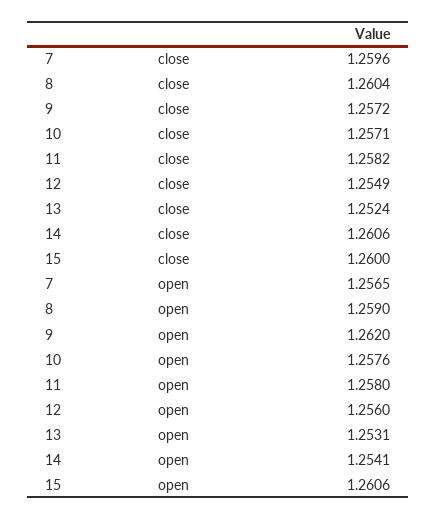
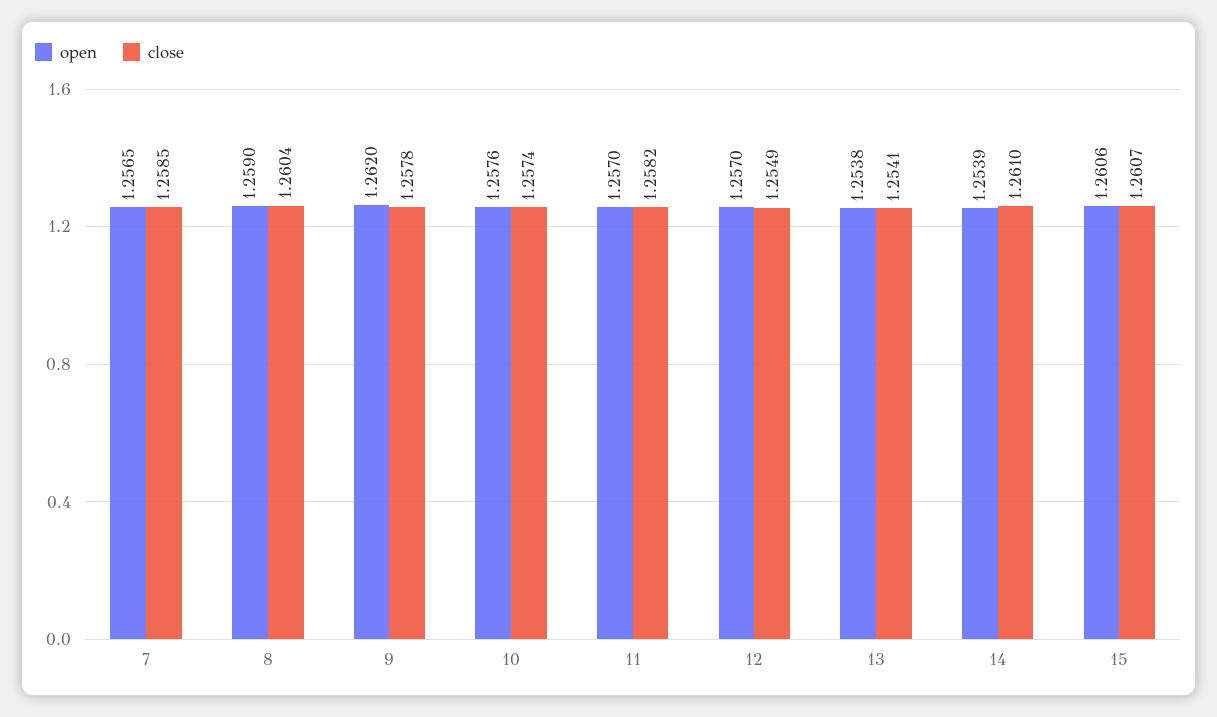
  {
    "close": {
-     "7": 1.2596,
+     "7": 1.2585,
      "8": 1.2604,
-     "9": 1.2572,
+     "9": 1.2578,
-     "10": 1.2571,
+     "10": 1.2574,
      "11": 1.2582,
      "12": 1.2549,
-     "13": 1.2524,
+     "13": 1.2541,
-     "14": 1.2606,
+     "14": 1.261,
-     "15": 1.26
+     "15": 1.2607
    },
    "open": {
      "7": 1.2565,
      "8": 1.259,
      "9": 1.262,
      "10": 1.2576,
-     "11": 1.258,
+     "11": 1.257,
-     "12": 1.256,
+     "12": 1.257,
-     "13": 1.2531,
+     "13": 1.2538,
-     "14": 1.2541,
+     "14": 1.2539,
      "15": 1.2606
    }
  }

